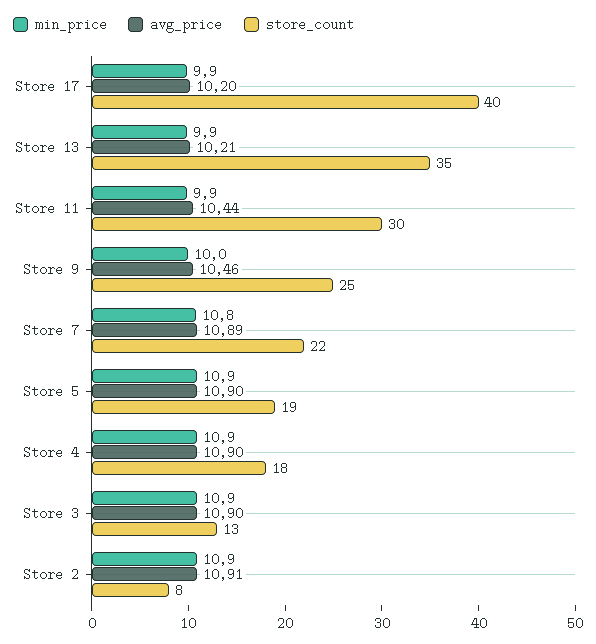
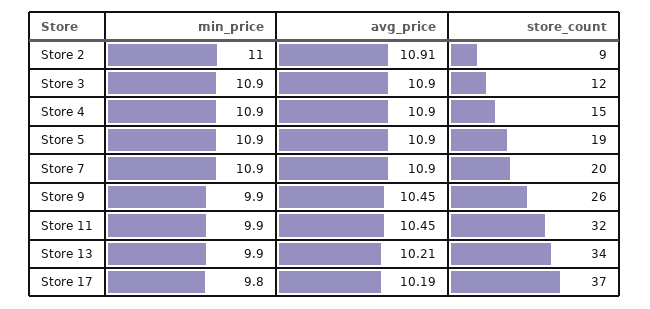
  {
    "min_price": {
-     "Store 17": 9.9,
+     "Store 17": 9.8,
      "Store 13": 9.9,
      "Store 11": 9.9,
-     "Store 9": 10,
+     "Store 9": 9.9,
-     "Store 7": 10.8,
+     "Store 7": 10.9,
      "Store 5": 10.9,
      "Store 4": 10.9,
      "Store 3": 10.9,
-     "Store 2": 10.9
+     "Store 2": 11
    },
    "avg_price": {
-     "Store 17": 10.2,
+     "Store 17": 10.19,
      "Store 13": 10.21,
-     "Store 11": 10.44,
+     "Store 11": 10.45,
-     "Store 9": 10.46,
+     "Store 9": 10.45,
-     "Store 7": 10.89,
+     "Store 7": 10.9,
      "Store 5": 10.9,
      "Store 4": 10.9,
      "Store 3": 10.9,
      "Store 2": 10.91
    },
    "store_count": {
-     "Store 17": 40,
+     "Store 17": 37,
-     "Store 13": 35,
+     "Store 13": 34,
-     "Store 11": 30,
+     "Store 11": 32,
-     "Store 9": 25,
+     "Store 9": 26,
-     "Store 7": 22,
+     "Store 7": 20,
      "Store 5": 19,
-     "Store 4": 18,
+     "Store 4": 15,
-     "Store 3": 13,
+     "Store 3": 12,
-     "Store 2": 8
+     "Store 2": 9
    }
  }

